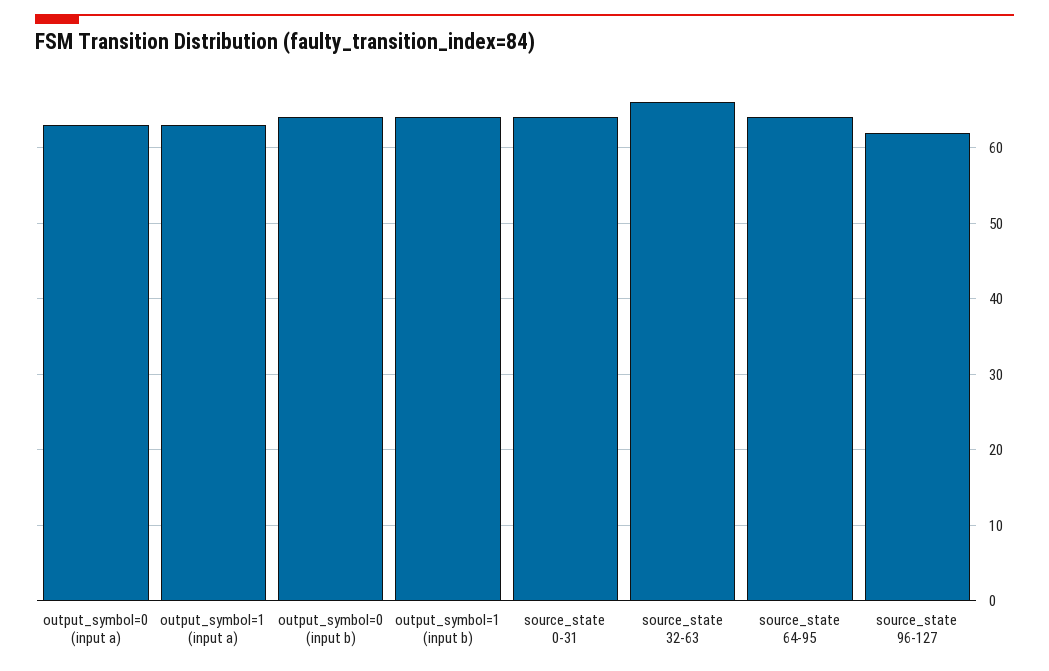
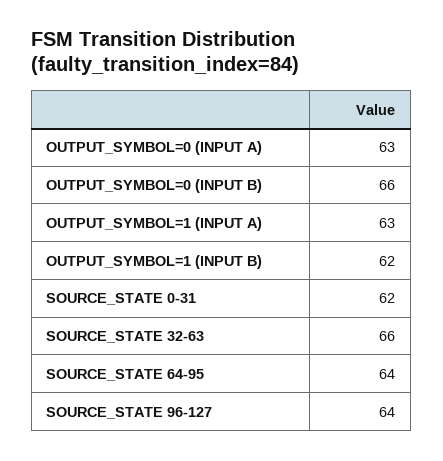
  {
    "output_symbol=0 (input a)": 63,
    "output_symbol=1 (input a)": 63,
-   "output_symbol=0 (input b)": 64,
+   "output_symbol=0 (input b)": 66,
-   "output_symbol=1 (input b)": 64,
+   "output_symbol=1 (input b)": 62,
-   "source_state 0-31": 64,
+   "source_state 0-31": 62,
    "source_state 32-63": 66,
    "source_state 64-95": 64,
-   "source_state 96-127": 62
+   "source_state 96-127": 64
  }

